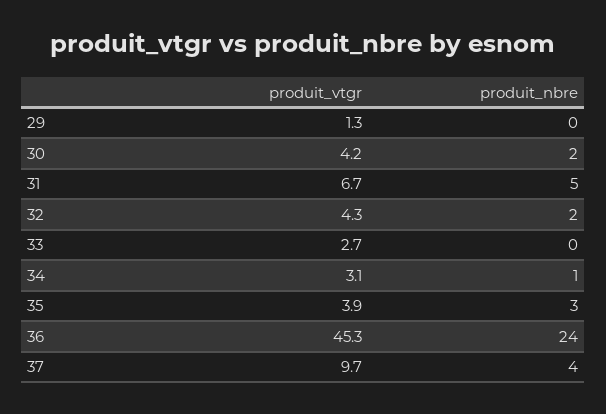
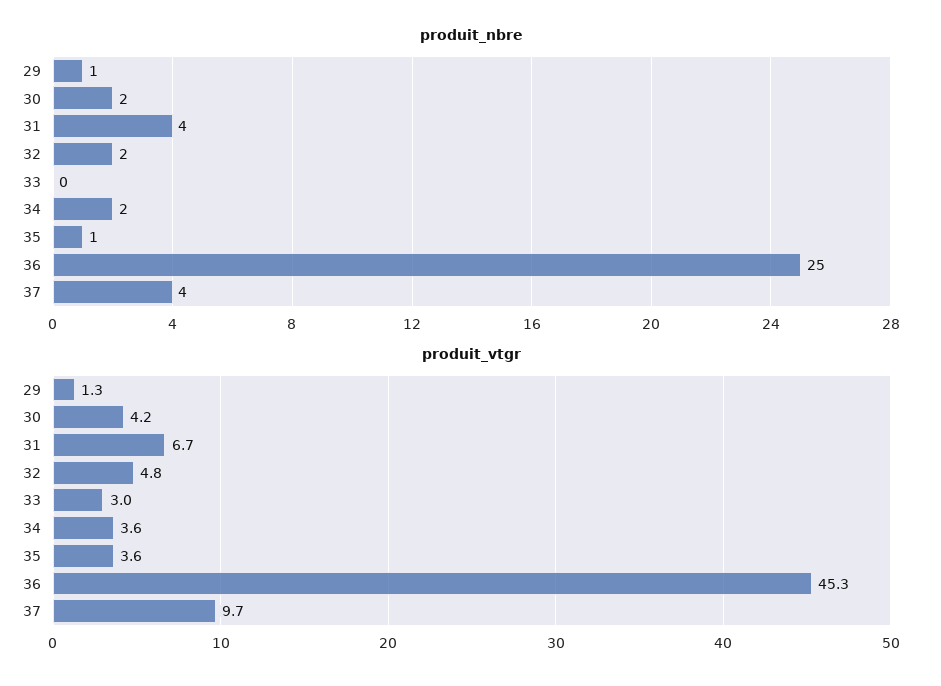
  {
    "produit_vtgr": {
      "29": 1.3,
      "30": 4.2,
      "31": 6.7,
-     "32": 4.3,
+     "32": 4.8,
-     "33": 2.7,
+     "33": 3,
-     "34": 3.1,
+     "34": 3.6,
-     "35": 3.9,
+     "35": 3.6,
      "36": 45.3,
      "37": 9.7
    },
    "produit_nbre": {
-     "29": 0,
+     "29": 1,
      "30": 2,
-     "31": 5,
+     "31": 4,
      "32": 2,
      "33": 0,
-     "34": 1,
+     "34": 2,
-     "35": 3,
+     "35": 1,
-     "36": 24,
+     "36": 25,
      "37": 4
    }
  }

